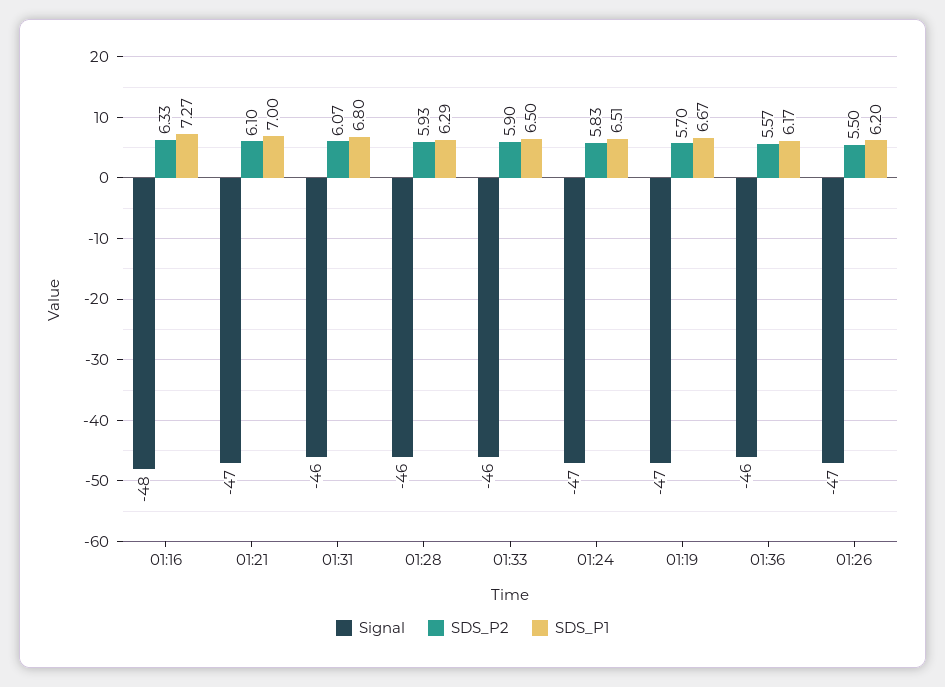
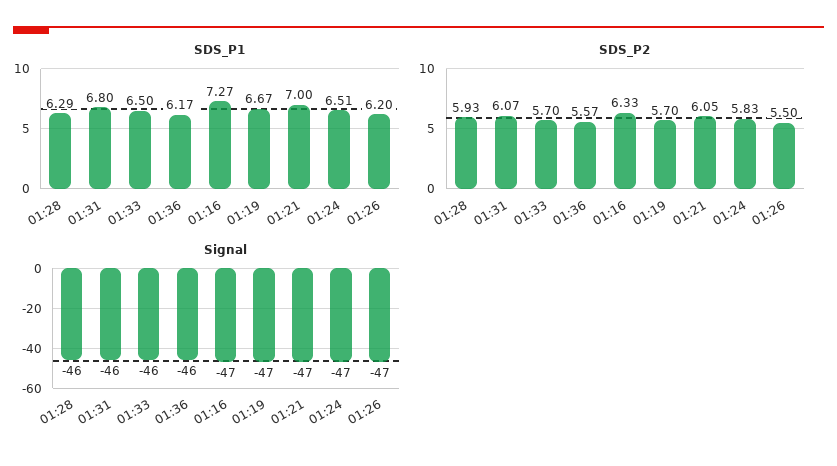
  {
    "Signal": {
-     "01:16": -48,
+     "01:16": -47,
      "01:21": -47,
      "01:31": -46,
      "01:28": -46,
      "01:33": -46,
      "01:24": -47,
      "01:19": -47,
      "01:36": -46,
      "01:26": -47
    },
    "SDS_P2": {
      "01:16": 6.33,
-     "01:21": 6.1,
+     "01:21": 6.05,
      "01:31": 6.07,
      "01:28": 5.93,
-     "01:33": 5.9,
+     "01:33": 5.7,
      "01:24": 5.83,
      "01:19": 5.7,
      "01:36": 5.57,
      "01:26": 5.5
    },
    "SDS_P1": {
      "01:16": 7.27,
      "01:21": 7,
      "01:31": 6.8,
      "01:28": 6.29,
      "01:33": 6.5,
      "01:24": 6.51,
      "01:19": 6.67,
      "01:36": 6.17,
      "01:26": 6.2
    }
  }

